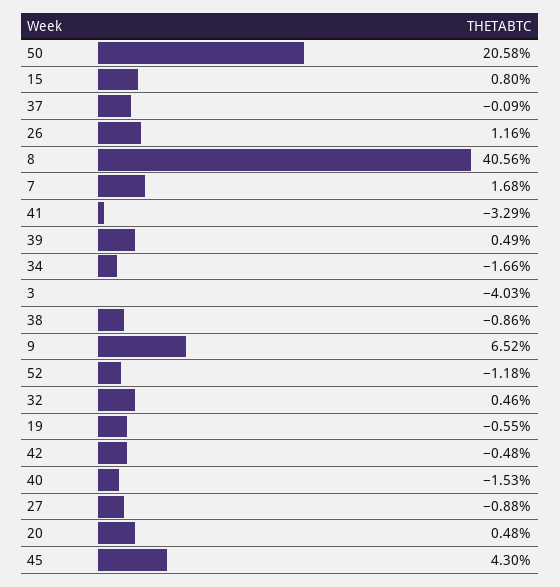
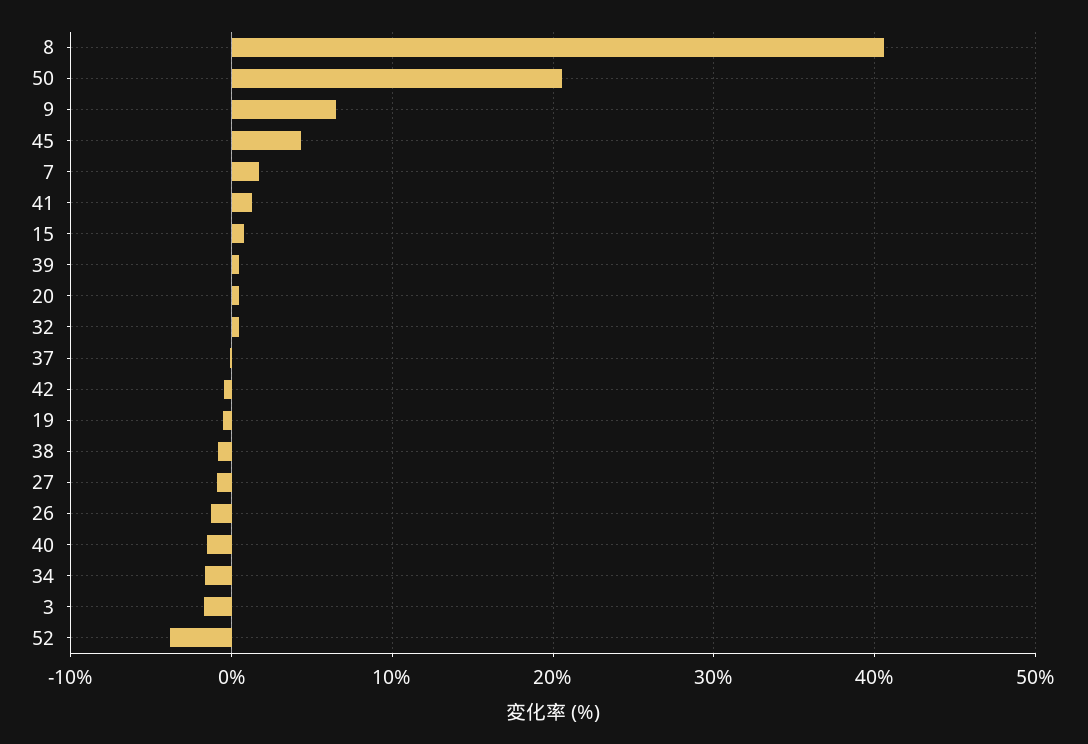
  {
    "50": 20.58,
    "15": 0.8,
    "37": -0.09,
-   "26": 1.16,
+   "26": -1,
    "8": 40.56,
    "7": 1.68,
-   "41": -3.29,
+   "41": 1,
    "39": 0.49,
    "34": -1.66,
-   "3": -4.03,
+   "3": -2,
    "38": -0.86,
    "9": 6.52,
-   "52": -1.18,
+   "52": -4,
    "32": 0.46,
    "19": -0.55,
    "42": -0.48,
    "40": -1.53,
    "27": -0.88,
    "20": 0.48,
    "45": 4.3
  }

